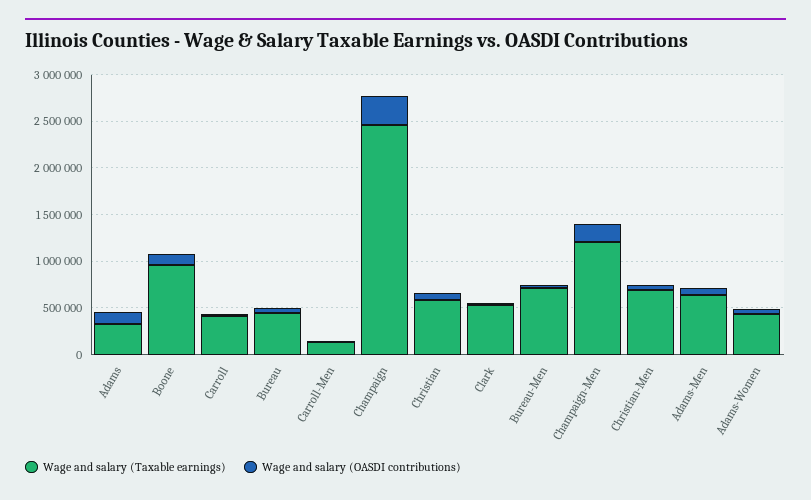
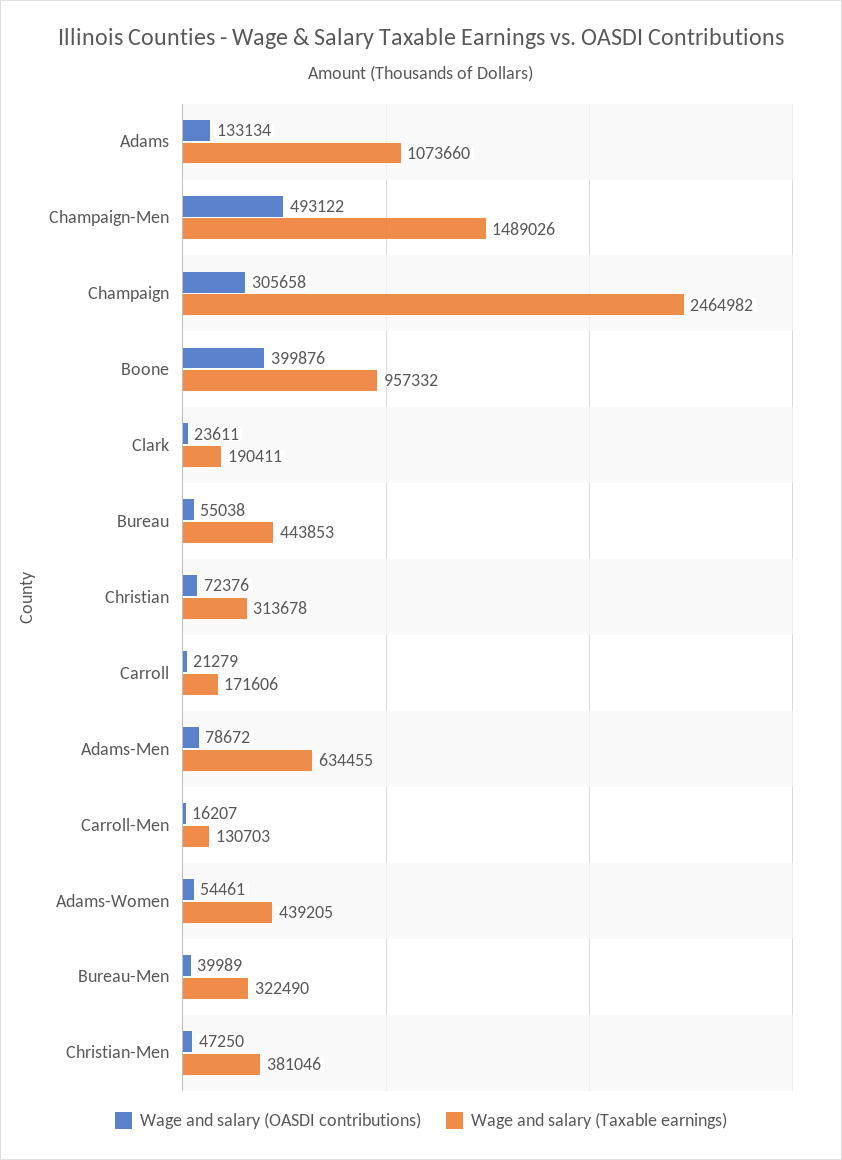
  {
    "Wage and salary (Taxable earnings)": {
-     "Adams": 300000,
+     "Adams": 1073660,
      "Boone": 957332,
-     "Carroll": 400000,
+     "Carroll": 171606,
      "Bureau": 443853,
      "Carroll-Men": 130703,
      "Champaign": 2464982,
-     "Christian": 600000,
+     "Christian": 313678,
-     "Clark": 500000,
+     "Clark": 190411,
-     "Bureau-Men": 700000,
+     "Bureau-Men": 322490,
-     "Champaign-Men": 1200000,
+     "Champaign-Men": 1489026,
-     "Christian-Men": 700000,
+     "Christian-Men": 381046,
      "Adams-Men": 634455,
      "Adams-Women": 439205
    },
    "Wage and salary (OASDI contributions)": {
      "Adams": 133134,
-     "Boone": 100000,
+     "Boone": 399876,
      "Carroll": 21279,
      "Bureau": 55038,
      "Carroll-Men": 16207,
      "Champaign": 305658,
      "Christian": 72376,
      "Clark": 23611,
      "Bureau-Men": 39989,
-     "Champaign-Men": 200000,
+     "Champaign-Men": 493122,
      "Christian-Men": 47250,
      "Adams-Men": 78672,
      "Adams-Women": 54461
    }
  }

